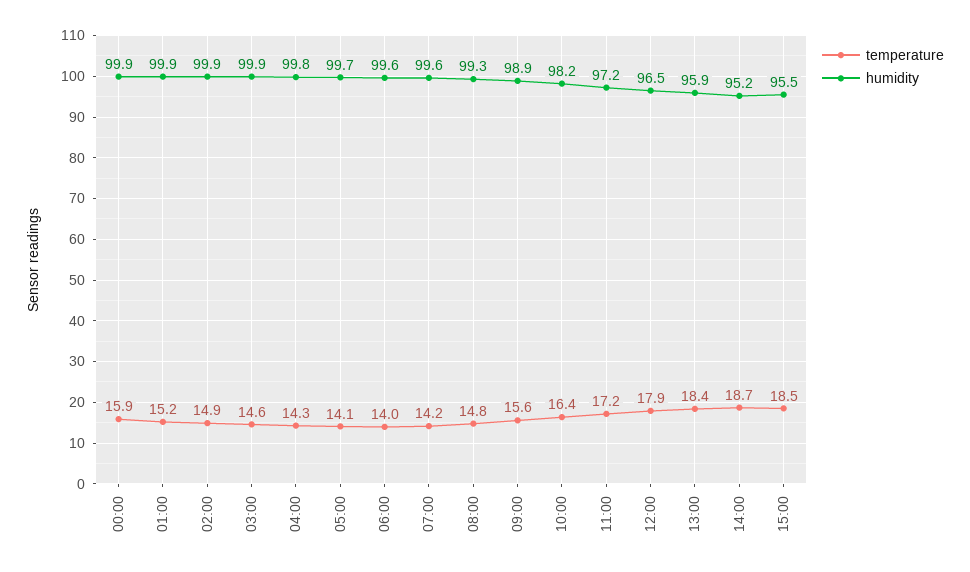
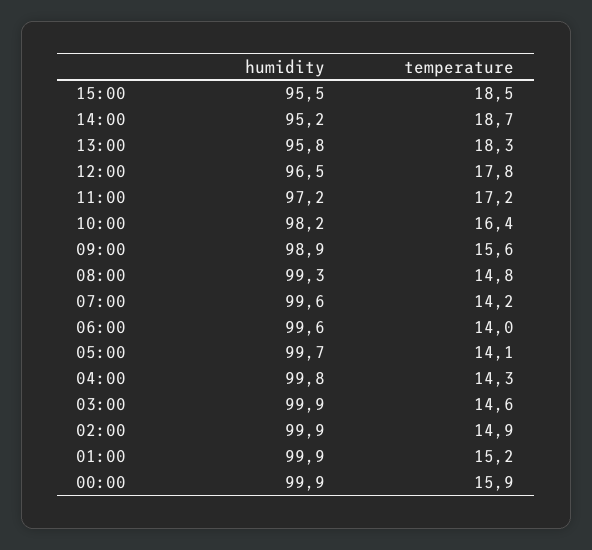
  {
    "temperature": {
      "00:00": 15.9,
      "01:00": 15.2,
      "02:00": 14.9,
      "03:00": 14.6,
      "04:00": 14.3,
      "05:00": 14.1,
      "06:00": 14,
      "07:00": 14.2,
      "08:00": 14.8,
      "09:00": 15.6,
      "10:00": 16.4,
      "11:00": 17.2,
-     "12:00": 17.9,
+     "12:00": 17.8,
-     "13:00": 18.4,
+     "13:00": 18.3,
      "14:00": 18.7,
      "15:00": 18.5
    },
    "humidity": {
      "00:00": 99.9,
      "01:00": 99.9,
      "02:00": 99.9,
      "03:00": 99.9,
      "04:00": 99.8,
      "05:00": 99.7,
      "06:00": 99.6,
      "07:00": 99.6,
      "08:00": 99.3,
      "09:00": 98.9,
      "10:00": 98.2,
      "11:00": 97.2,
      "12:00": 96.5,
-     "13:00": 95.9,
+     "13:00": 95.8,
      "14:00": 95.2,
      "15:00": 95.5
    }
  }

